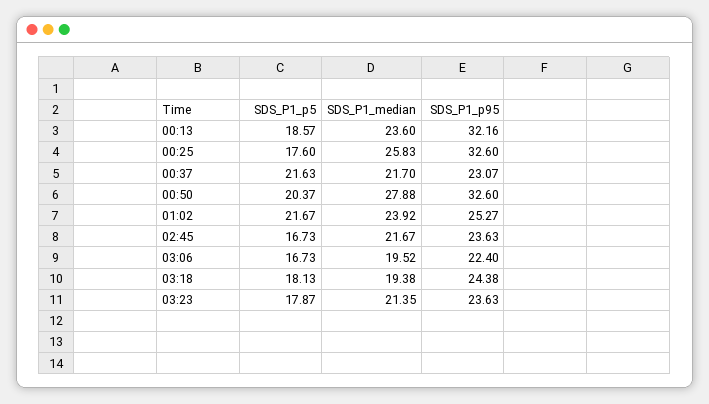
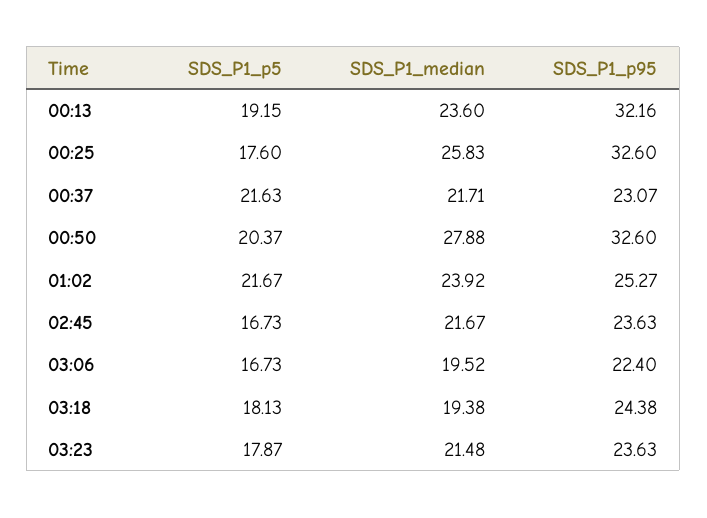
  {
    "SDS_P1_p5": {
-     "00:13": 18.57,
+     "00:13": 19.15,
      "00:25": 17.6,
      "00:37": 21.63,
      "00:50": 20.37,
      "01:02": 21.67,
      "02:45": 16.73,
      "03:06": 16.73,
      "03:18": 18.13,
      "03:23": 17.87
    },
    "SDS_P1_median": {
      "00:13": 23.6,
      "00:25": 25.83,
-     "00:37": 21.7,
+     "00:37": 21.71,
      "00:50": 27.88,
      "01:02": 23.92,
      "02:45": 21.67,
      "03:06": 19.52,
      "03:18": 19.38,
-     "03:23": 21.35
+     "03:23": 21.48
    },
    "SDS_P1_p95": {
      "00:13": 32.16,
      "00:25": 32.6,
      "00:37": 23.07,
      "00:50": 32.6,
      "01:02": 25.27,
      "02:45": 23.63,
      "03:06": 22.4,
      "03:18": 24.38,
      "03:23": 23.63
    }
  }

